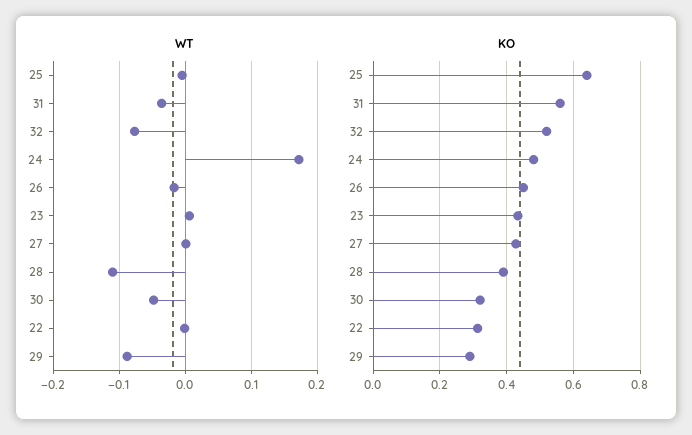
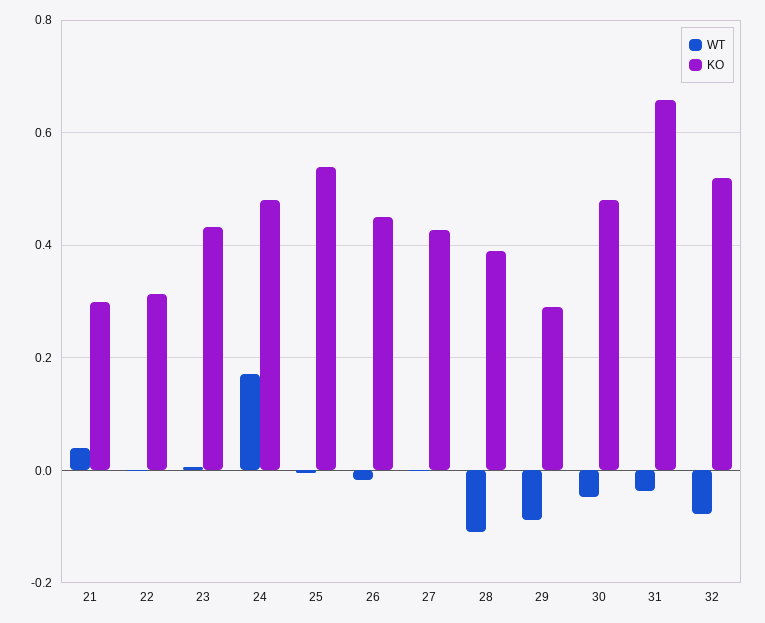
  {
    "WT": {
      "25": -0.01,
      "31": -0.04,
      "32": -0.08,
      "24": 0.17,
      "26": -0.02,
      "23": 0.01,
      "27": 0,
      "28": -0.11,
      "30": -0.05,
      "22": 0,
-     "29": -0.09
+     "29": -0.09,
+     "21": 0.04
    },
    "KO": {
-     "25": 0.64,
+     "25": 0.54,
-     "31": 0.56,
+     "31": 0.66,
      "32": 0.52,
      "24": 0.48,
      "26": 0.46,
      "23": 0.44,
      "27": 0.42,
      "28": 0.4,
-     "30": 0.32,
+     "30": 0.48,
      "22": 0.32,
-     "29": 0.3
+     "29": 0.3,
+     "21": 0.3
    }
  }

